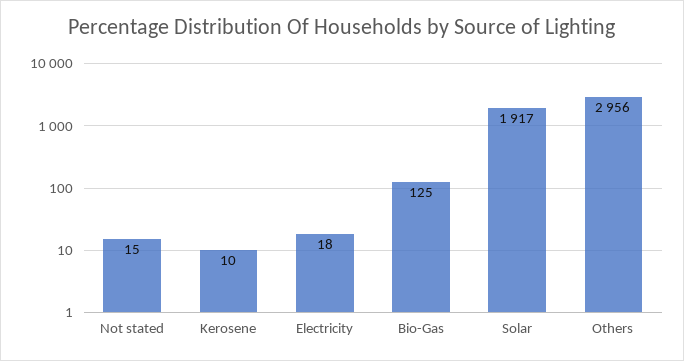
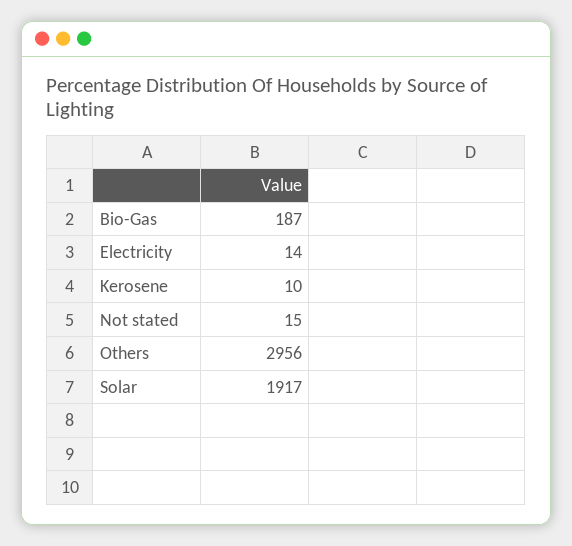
  {
    "Not stated": 15,
    "Kerosene": 10,
-   "Electricity": 18,
+   "Electricity": 14,
-   "Bio-Gas": 125,
+   "Bio-Gas": 187,
    "Solar": 1917,
    "Others": 2956
  }

